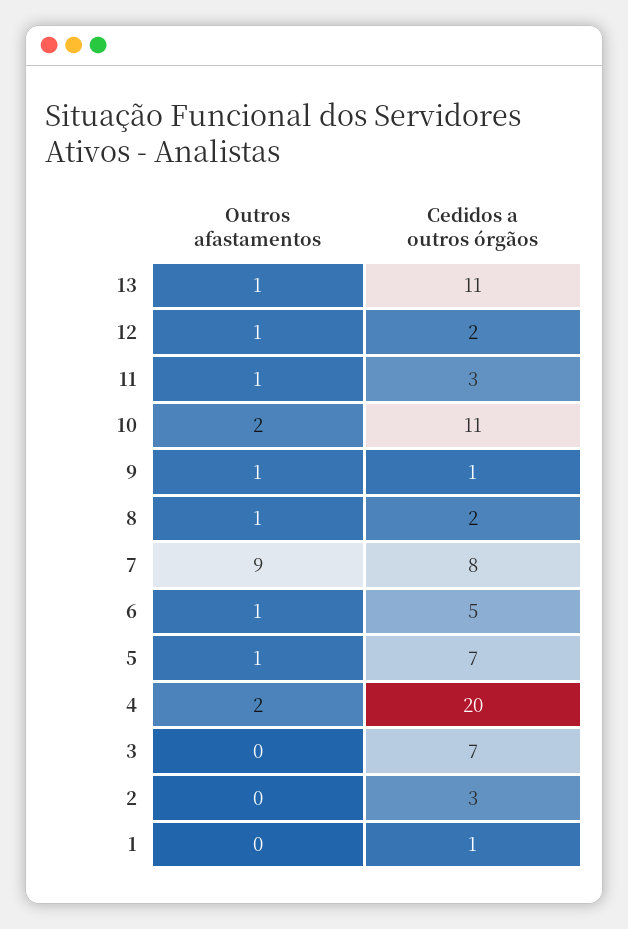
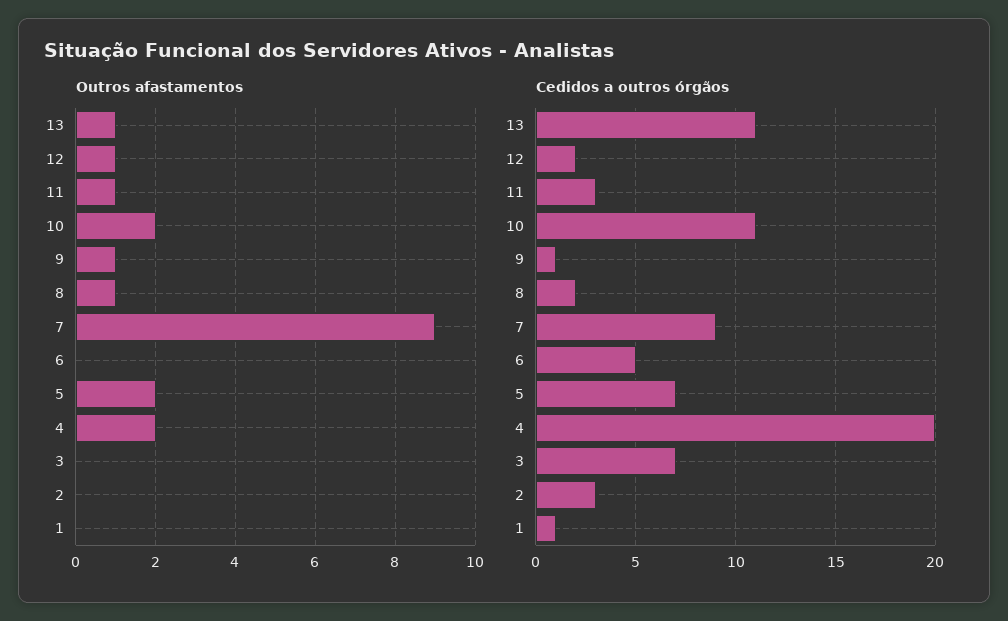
  {
    "Outros afastamentos": {
      "13": 1,
      "12": 1,
      "11": 1,
      "10": 2,
      "9": 1,
      "8": 1,
      "7": 9,
-     "6": 1,
+     "6": 0,
-     "5": 1,
+     "5": 2,
      "4": 2,
      "3": 0,
      "2": 0,
      "1": 0
    },
    "Cedidos a outros órgãos": {
      "13": 11,
      "12": 2,
      "11": 3,
      "10": 11,
      "9": 1,
      "8": 2,
-     "7": 8,
+     "7": 9,
      "6": 5,
      "5": 7,
      "4": 20,
      "3": 7,
      "2": 3,
      "1": 1
    }
  }

